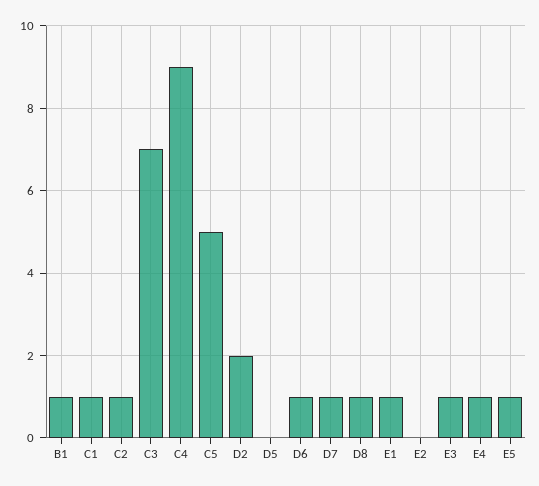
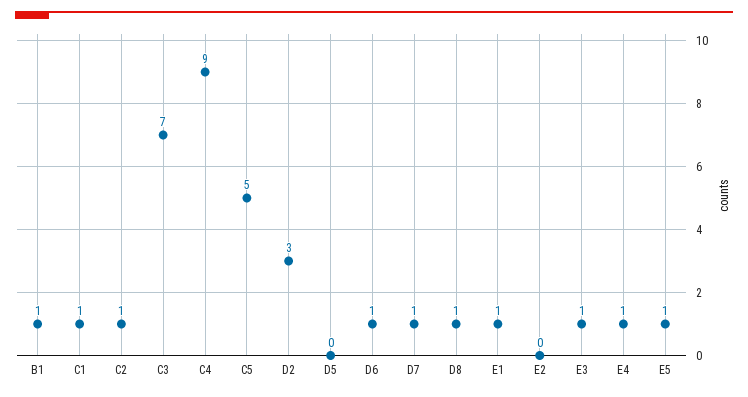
  {
    "B1": 1,
    "C1": 1,
    "C2": 1,
    "C3": 7,
    "C4": 9,
    "C5": 5,
-   "D2": 2,
+   "D2": 3,
    "D5": 0,
    "D6": 1,
    "D7": 1,
    "D8": 1,
    "E1": 1,
    "E2": 0,
    "E3": 1,
    "E4": 1,
    "E5": 1
  }

